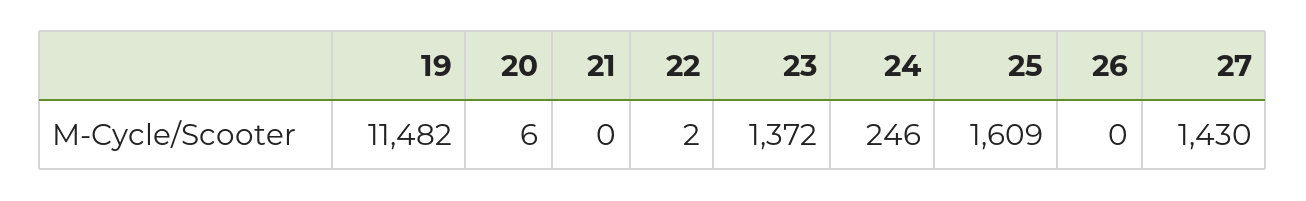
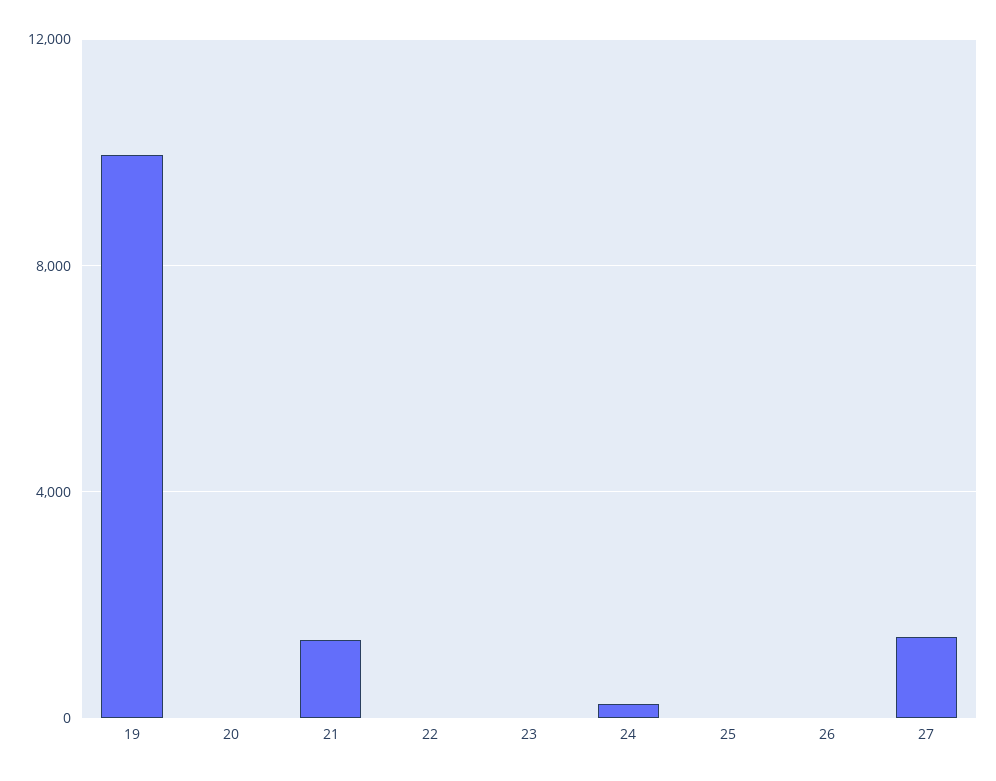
  {
-   "19": 11482,
+   "19": 10000,
    "20": 6,
-   "21": 0,
+   "21": 1500,
    "22": 2,
-   "23": 1372,
+   "23": 0,
    "24": 246,
-   "25": 1609,
+   "25": 0,
    "26": 0,
    "27": 1430
  }

